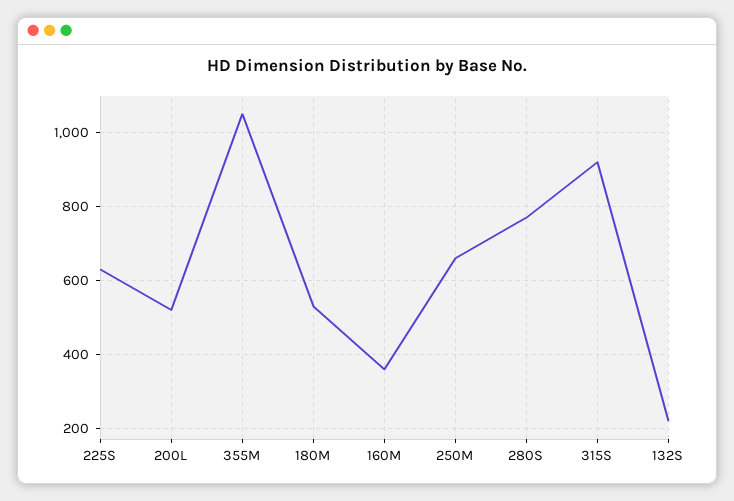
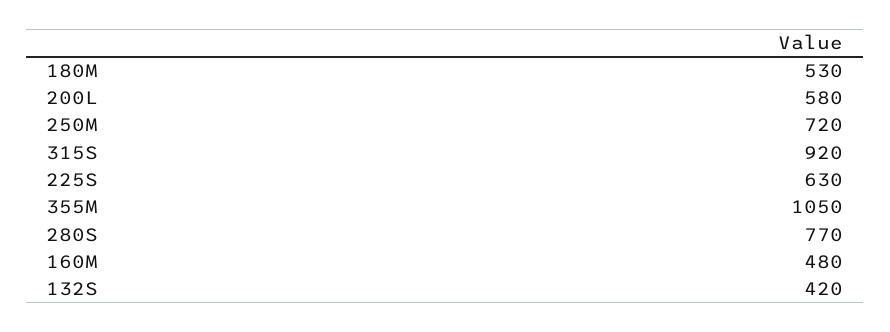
  {
    "225S": 630,
-   "200L": 520,
+   "200L": 580,
    "355M": 1050,
    "180M": 530,
-   "160M": 360,
+   "160M": 480,
-   "250M": 660,
+   "250M": 720,
    "280S": 770,
    "315S": 920,
-   "132S": 220
+   "132S": 420
  }

